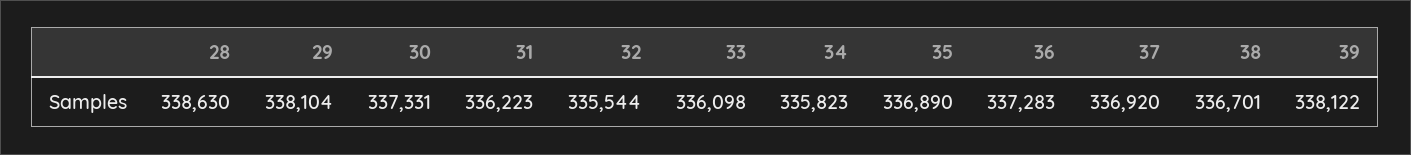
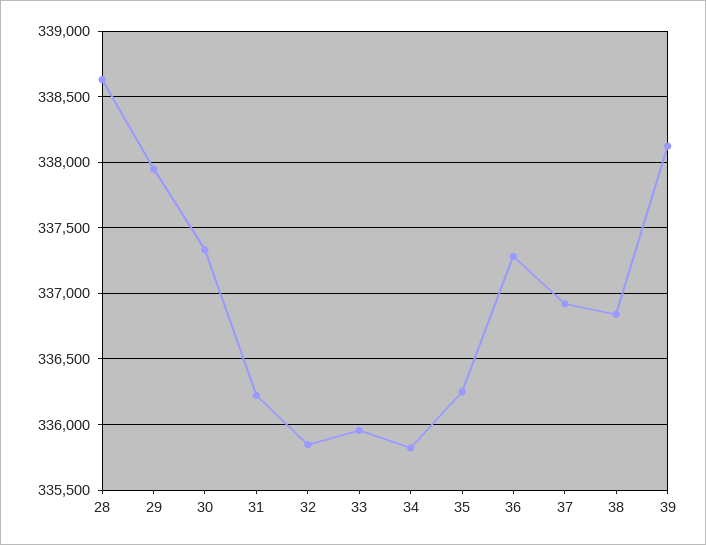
  {
    "28": 338630,
-   "29": 338104,
+   "29": 337950,
    "30": 337331,
    "31": 336223,
-   "32": 335544,
+   "32": 335850,
-   "33": 336098,
+   "33": 335950,
    "34": 335823,
-   "35": 336890,
+   "35": 336250,
    "36": 337283,
    "37": 336920,
-   "38": 336701,
+   "38": 336850,
    "39": 338122
  }

